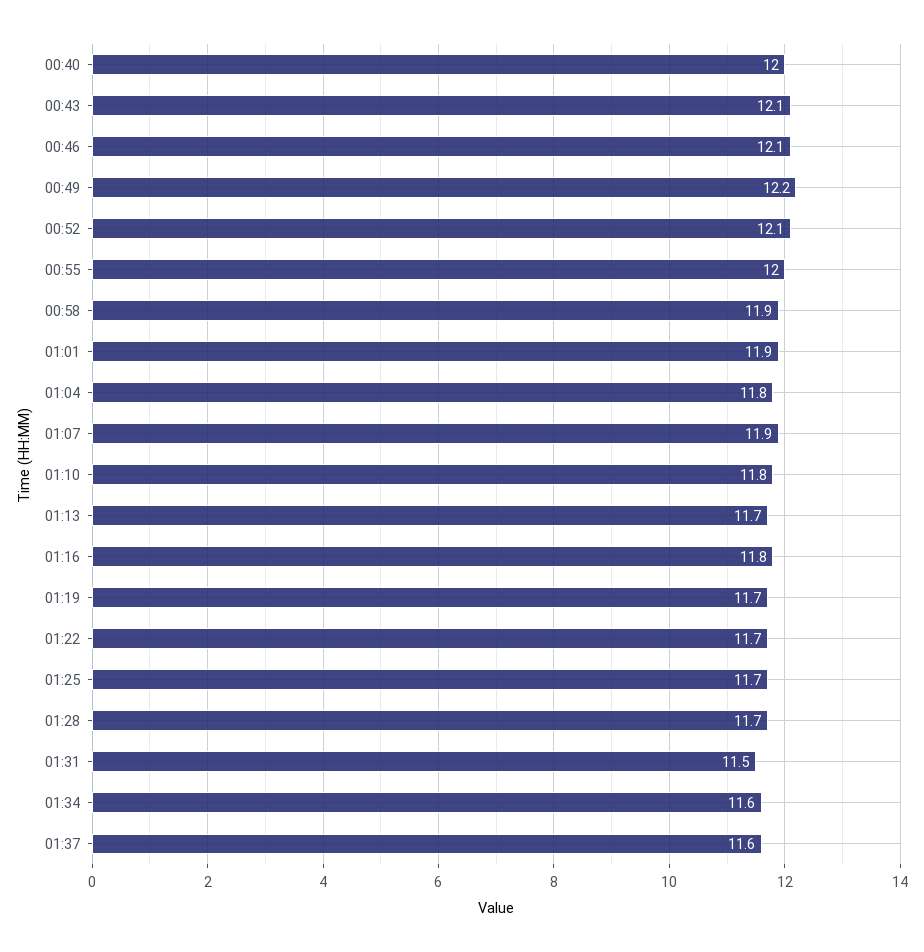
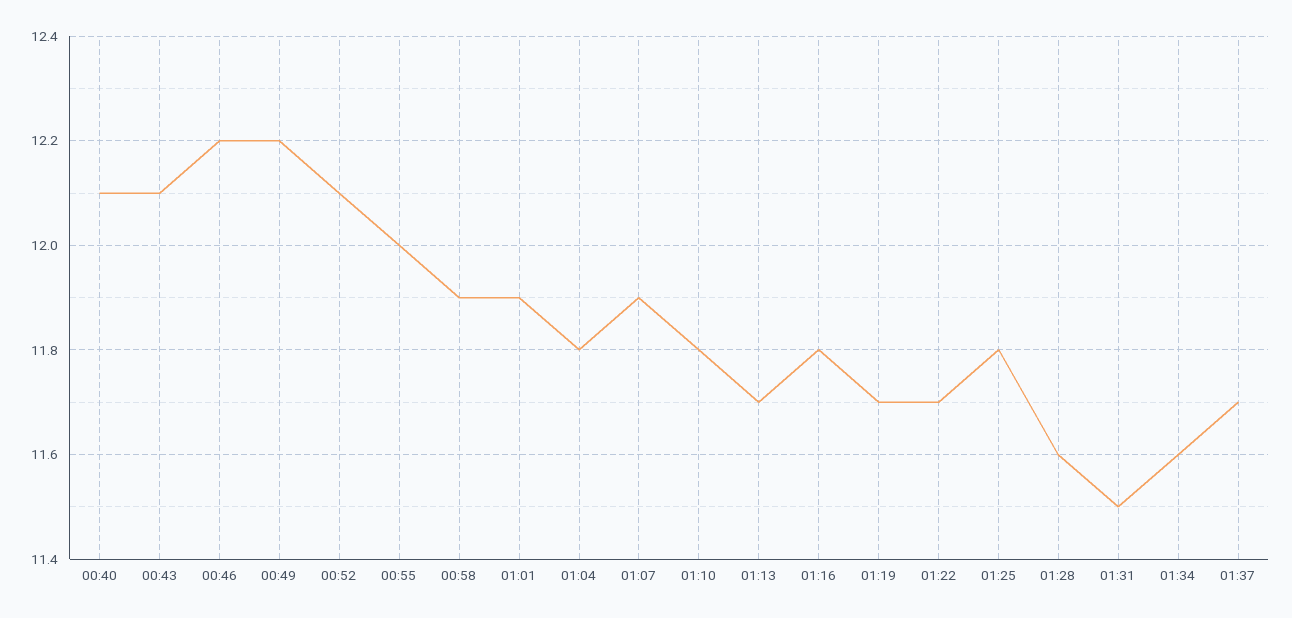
  {
-   "00:40": 12,
+   "00:40": 12.1,
    "00:43": 12.1,
-   "00:46": 12.1,
+   "00:46": 12.2,
    "00:49": 12.2,
    "00:52": 12.1,
    "00:55": 12,
    "00:58": 11.9,
    "01:01": 11.9,
    "01:04": 11.8,
    "01:07": 11.9,
    "01:10": 11.8,
    "01:13": 11.7,
    "01:16": 11.8,
    "01:19": 11.7,
    "01:22": 11.7,
-   "01:25": 11.7,
+   "01:25": 11.8,
-   "01:28": 11.7,
+   "01:28": 11.6,
    "01:31": 11.5,
    "01:34": 11.6,
-   "01:37": 11.6
+   "01:37": 11.7
  }

